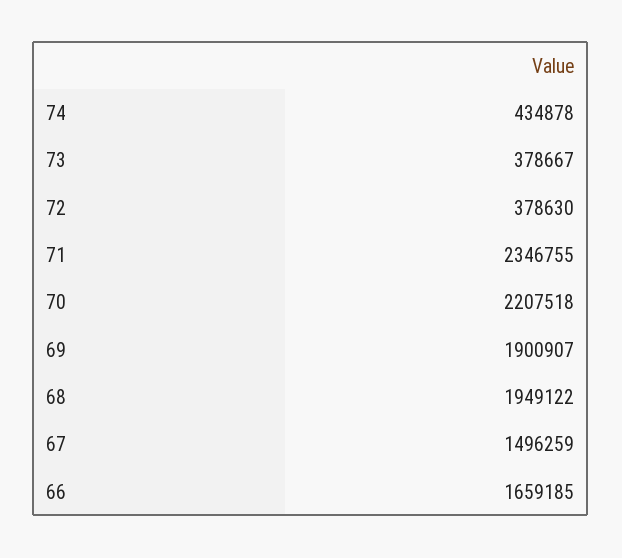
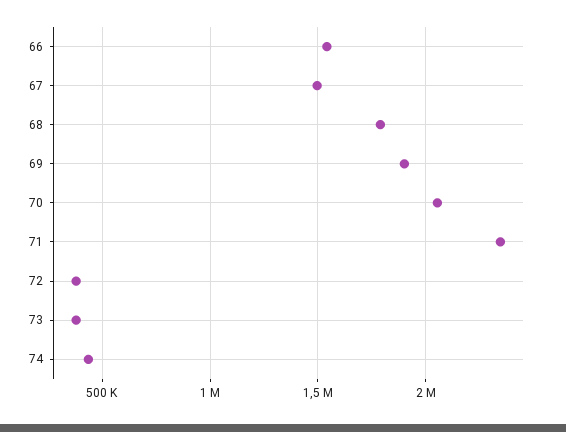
  {
    "74": 434878,
    "73": 378667,
    "72": 378630,
    "71": 2346755,
-   "70": 2207518,
+   "70": 2050000,
    "69": 1900907,
-   "68": 1949122,
+   "68": 1800000,
    "67": 1496259,
-   "66": 1659185
+   "66": 1550000
  }

